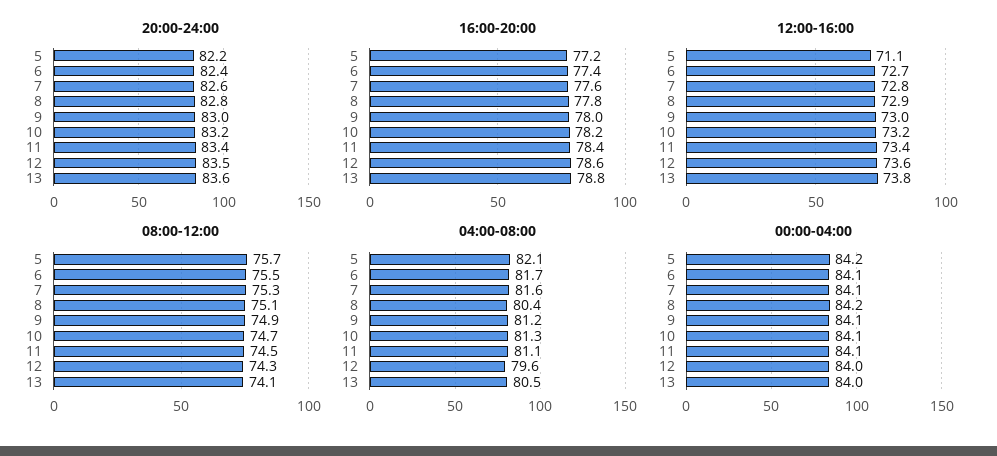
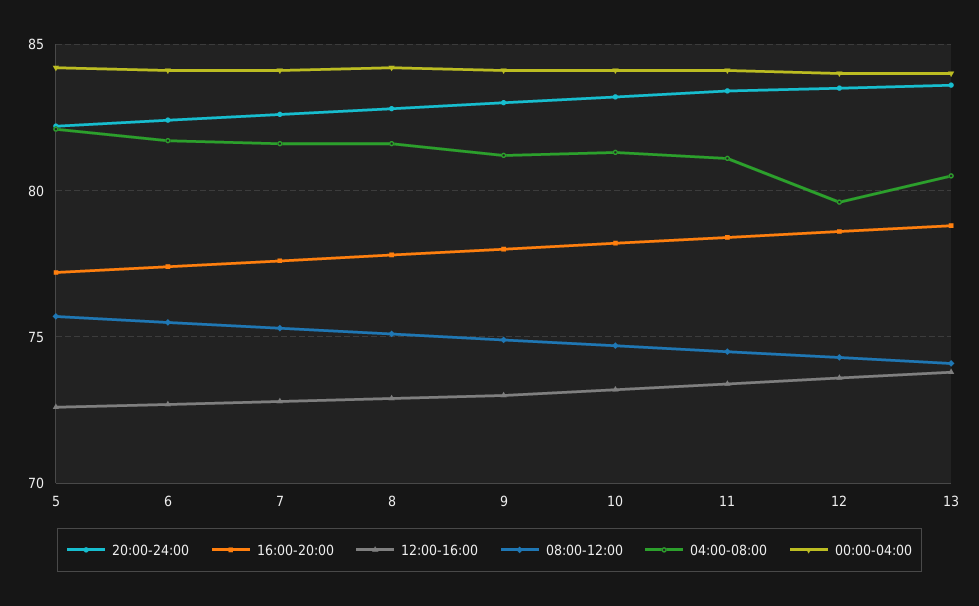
  {
    "20:00-24:00": {
      "5": 82.2,
      "6": 82.4,
      "7": 82.6,
      "8": 82.8,
      "9": 83,
      "10": 83.2,
      "11": 83.4,
      "12": 83.5,
      "13": 83.6
    },
    "16:00-20:00": {
      "5": 77.2,
      "6": 77.4,
      "7": 77.6,
      "8": 77.8,
      "9": 78,
      "10": 78.2,
      "11": 78.4,
      "12": 78.6,
      "13": 78.8
    },
    "12:00-16:00": {
-     "5": 71.1,
+     "5": 72.5,
      "6": 72.7,
      "7": 72.8,
      "8": 72.9,
      "9": 73,
      "10": 73.2,
      "11": 73.4,
      "12": 73.6,
      "13": 73.8
    },
    "08:00-12:00": {
      "5": 75.7,
      "6": 75.5,
      "7": 75.3,
      "8": 75.1,
      "9": 74.9,
      "10": 74.7,
      "11": 74.5,
      "12": 74.3,
      "13": 74.1
    },
    "04:00-08:00": {
      "5": 82.1,
      "6": 81.7,
      "7": 81.6,
-     "8": 80.4,
+     "8": 81.5,
      "9": 81.2,
      "10": 81.3,
      "11": 81.1,
      "12": 79.6,
      "13": 80.5
    },
    "00:00-04:00": {
      "5": 84.2,
      "6": 84.1,
      "7": 84.1,
      "8": 84.2,
      "9": 84.1,
      "10": 84.1,
      "11": 84.1,
      "12": 84,
      "13": 84
    }
  }

